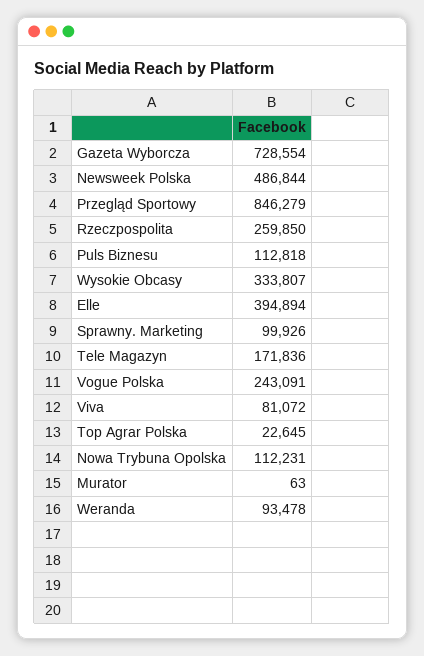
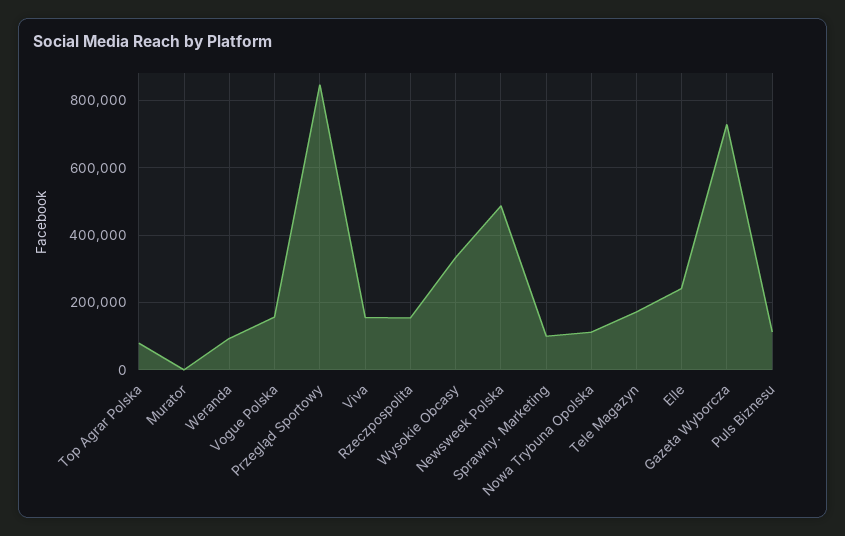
  {
    "Gazeta Wyborcza": 728554,
    "Newsweek Polska": 486844,
    "Przegląd Sportowy": 846279,
-   "Rzeczpospolita": 259850,
+   "Rzeczpospolita": 160000,
    "Puls Biznesu": 112818,
    "Wysokie Obcasy": 333807,
-   "Elle": 394894,
+   "Elle": 240000,
    "Sprawny. Marketing": 99926,
    "Tele Magazyn": 171836,
-   "Vogue Polska": 243091,
+   "Vogue Polska": 160000,
-   "Viva": 81072,
+   "Viva": 160000,
-   "Top Agrar Polska": 22645,
+   "Top Agrar Polska": 80000,
    "Nowa Trybuna Opolska": 112231,
    "Murator": 63,
    "Weranda": 93478
  }

